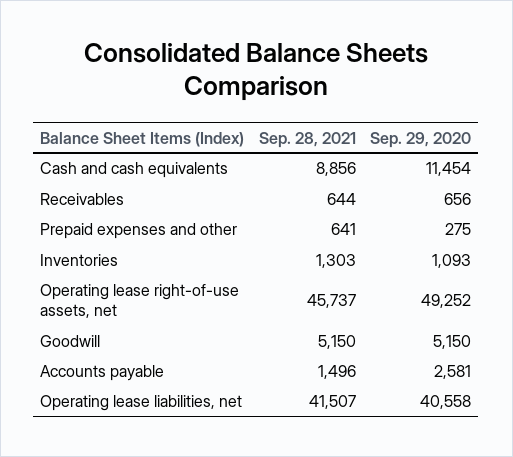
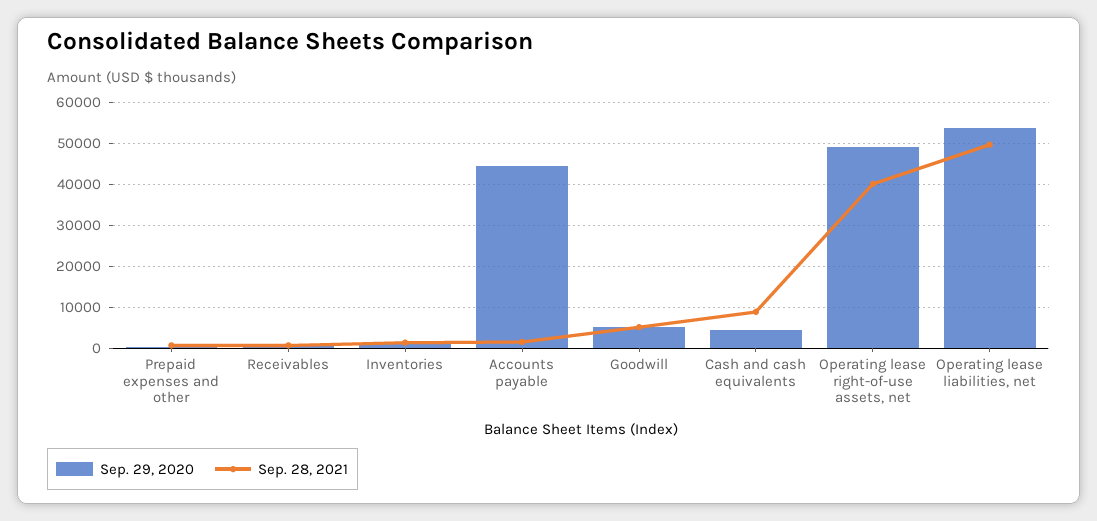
  {
    "Sep. 28, 2021": {
      "Cash and cash equivalents": 8856,
      "Receivables": 644,
      "Prepaid expenses and other": 641,
      "Inventories": 1303,
-     "Operating lease right-of-use assets, net": 45737,
+     "Operating lease right-of-use assets, net": 40000,
      "Goodwill": 5150,
      "Accounts payable": 1496,
-     "Operating lease liabilities, net": 41507
+     "Operating lease liabilities, net": 50000
    },
    "Sep. 29, 2020": {
-     "Cash and cash equivalents": 11454,
+     "Cash and cash equivalents": 4000,
      "Receivables": 656,
      "Prepaid expenses and other": 275,
      "Inventories": 1093,
      "Operating lease right-of-use assets, net": 49252,
      "Goodwill": 5150,
-     "Accounts payable": 2581,
+     "Accounts payable": 44000,
-     "Operating lease liabilities, net": 40558
+     "Operating lease liabilities, net": 54000
    }
  }

